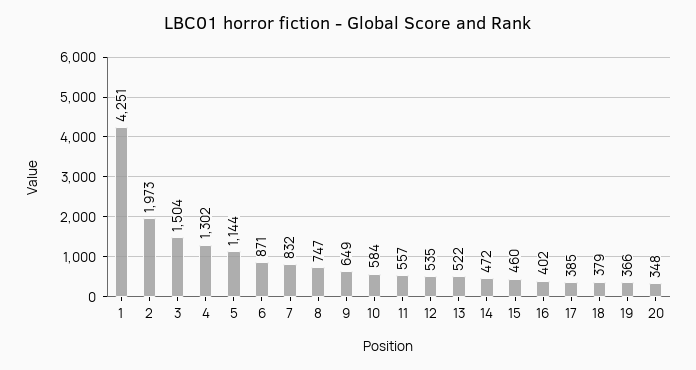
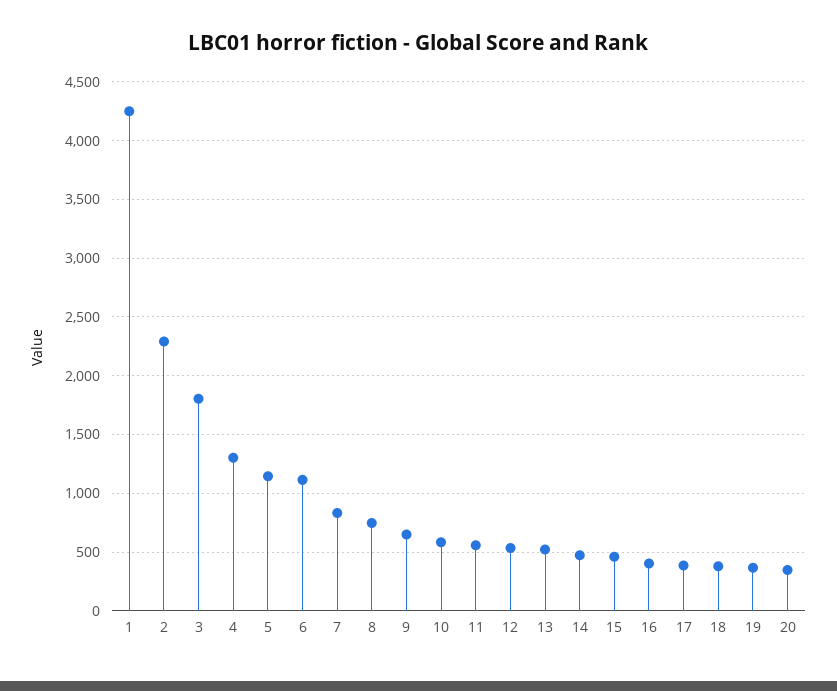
  {
    "1": 4251,
-   "2": 1973,
+   "2": 2300,
-   "3": 1504,
+   "3": 1800,
    "4": 1302,
    "5": 1144,
-   "6": 871,
+   "6": 1100,
    "7": 832,
    "8": 747,
    "9": 649,
    "10": 584,
    "11": 557,
    "12": 535,
    "13": 522,
    "14": 472,
    "15": 460,
    "16": 402,
    "17": 385,
    "18": 379,
    "19": 366,
    "20": 348
  }

